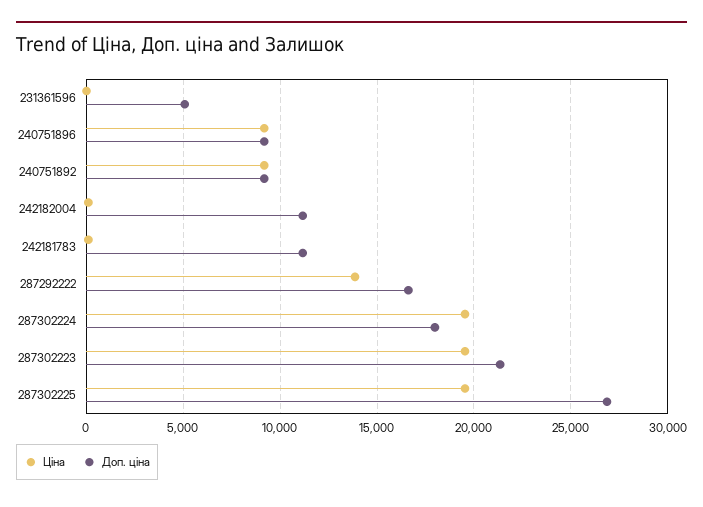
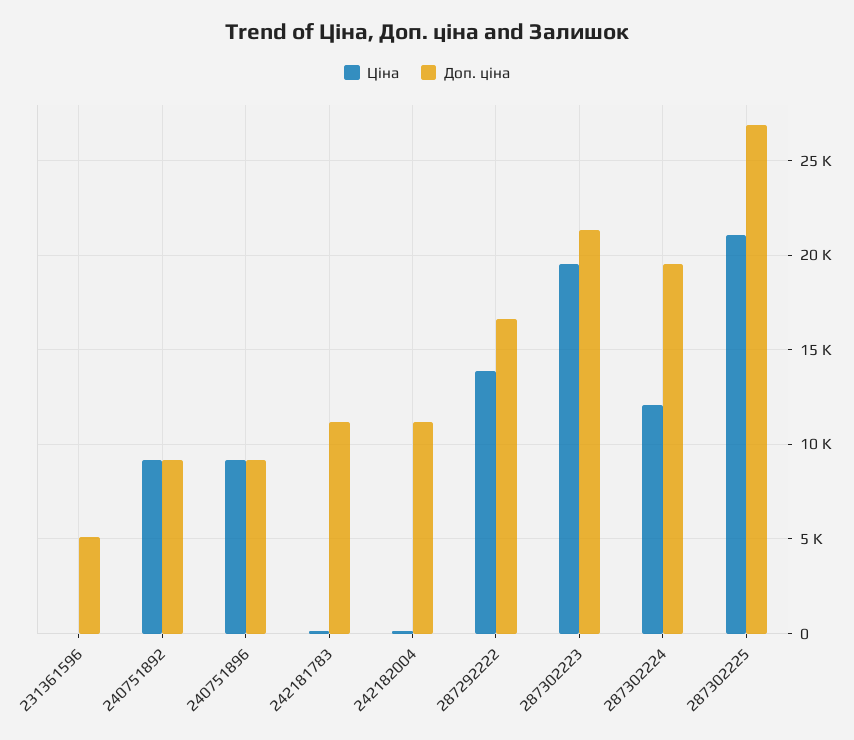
  {
    "Ціна": {
      "231361596": 0,
      "240751896": 9000,
      "240751892": 9000,
      "242182004": 0,
      "242181783": 0,
      "287292222": 14000,
-     "287302224": 19500,
+     "287302224": 12000,
      "287302223": 19500,
-     "287302225": 19500
+     "287302225": 21000
    },
    "Доп. ціна": {
      "231361596": 5000,
      "240751896": 9000,
      "240751892": 9000,
      "242182004": 11000,
      "242181783": 11000,
      "287292222": 16500,
-     "287302224": 18000,
+     "287302224": 19500,
      "287302223": 21500,
      "287302225": 27000
    }
  }

